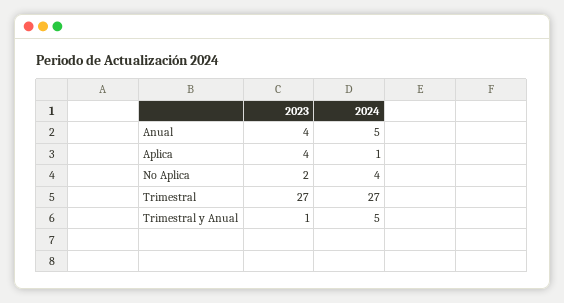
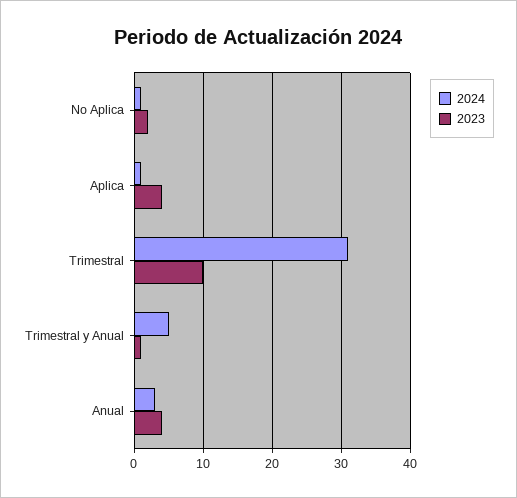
  {
    "2023": {
      "Anual": 4,
      "Aplica": 4,
      "No Aplica": 2,
-     "Trimestral": 27,
+     "Trimestral": 10,
      "Trimestral y Anual": 1
    },
    "2024": {
-     "Anual": 5,
+     "Anual": 3,
      "Aplica": 1,
-     "No Aplica": 4,
+     "No Aplica": 1,
-     "Trimestral": 27,
+     "Trimestral": 31,
      "Trimestral y Anual": 5
    }
  }

